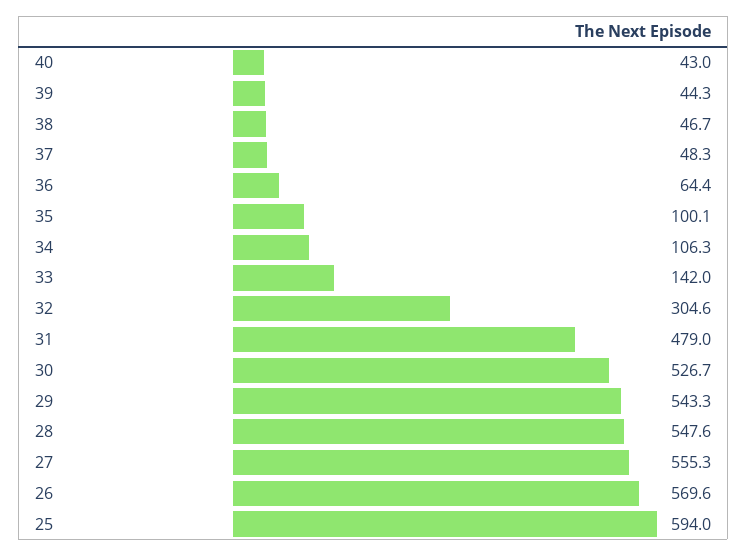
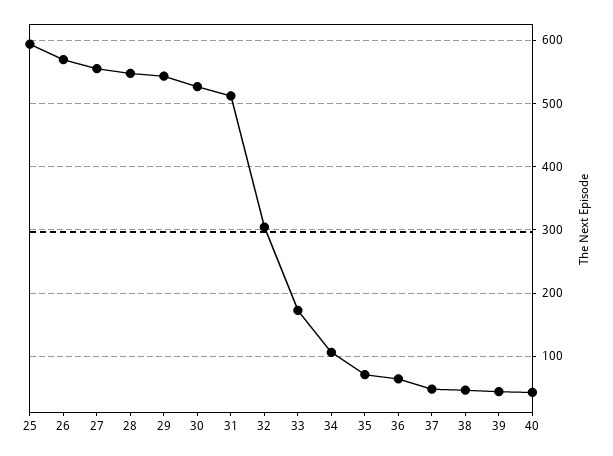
  {
    "40": 43,
    "39": 44.3,
    "38": 46.7,
    "37": 48.3,
    "36": 64.4,
-   "35": 100.1,
+   "35": 70,
    "34": 106.3,
-   "33": 142,
+   "33": 170,
    "32": 304.6,
-   "31": 479,
+   "31": 510,
    "30": 526.7,
    "29": 543.3,
    "28": 547.6,
    "27": 555.3,
    "26": 569.6,
    "25": 594
  }

